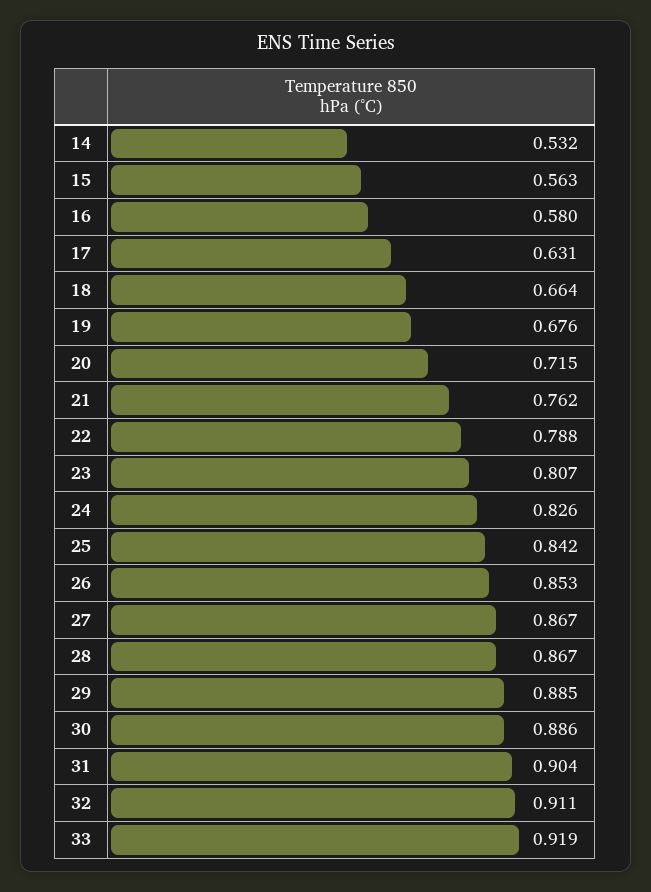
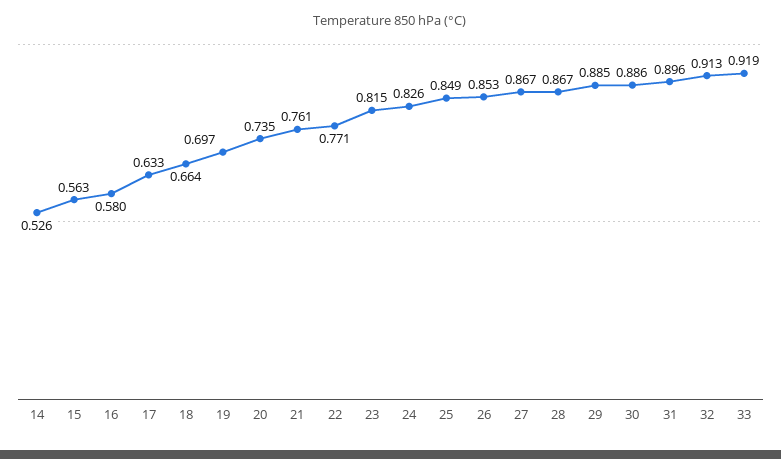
  {
-   "14": 0.532,
+   "14": 0.526,
    "15": 0.563,
    "16": 0.58,
-   "17": 0.631,
+   "17": 0.633,
    "18": 0.664,
-   "19": 0.676,
+   "19": 0.697,
-   "20": 0.715,
+   "20": 0.735,
-   "21": 0.762,
+   "21": 0.761,
-   "22": 0.788,
+   "22": 0.771,
-   "23": 0.807,
+   "23": 0.815,
    "24": 0.826,
-   "25": 0.842,
+   "25": 0.849,
    "26": 0.853,
    "27": 0.867,
    "28": 0.867,
    "29": 0.885,
    "30": 0.886,
-   "31": 0.904,
+   "31": 0.896,
-   "32": 0.911,
+   "32": 0.913,
    "33": 0.919
  }

